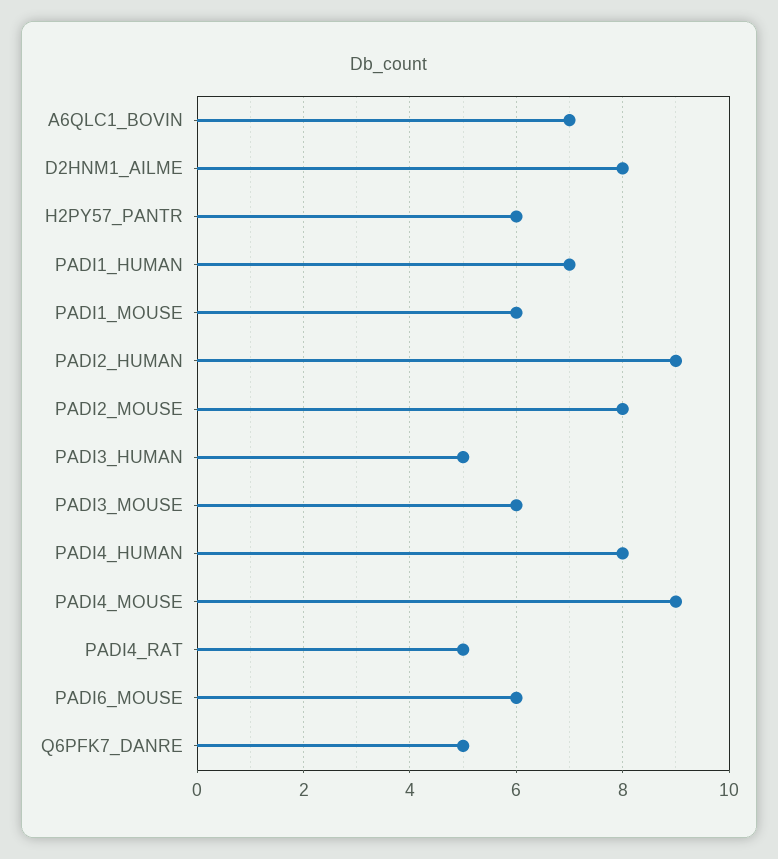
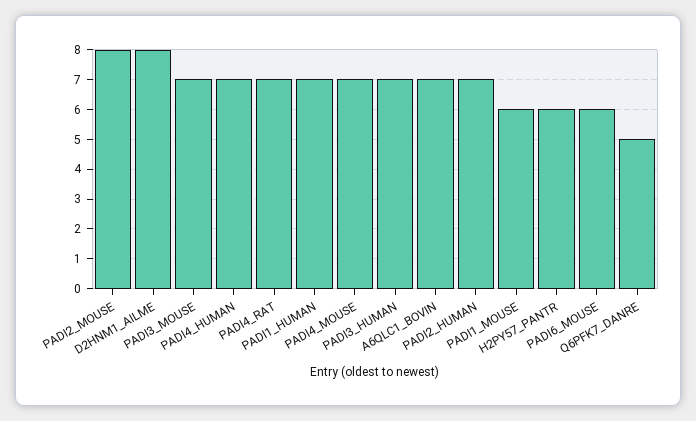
  {
    "A6QLC1_BOVIN": 7,
    "D2HNM1_AILME": 8,
    "H2PY57_PANTR": 6,
    "PADI1_HUMAN": 7,
    "PADI1_MOUSE": 6,
-   "PADI2_HUMAN": 9,
+   "PADI2_HUMAN": 7,
    "PADI2_MOUSE": 8,
-   "PADI3_HUMAN": 5,
+   "PADI3_HUMAN": 7,
-   "PADI3_MOUSE": 6,
+   "PADI3_MOUSE": 7,
-   "PADI4_HUMAN": 8,
+   "PADI4_HUMAN": 7,
-   "PADI4_MOUSE": 9,
+   "PADI4_MOUSE": 7,
-   "PADI4_RAT": 5,
+   "PADI4_RAT": 7,
    "PADI6_MOUSE": 6,
    "Q6PFK7_DANRE": 5
  }

